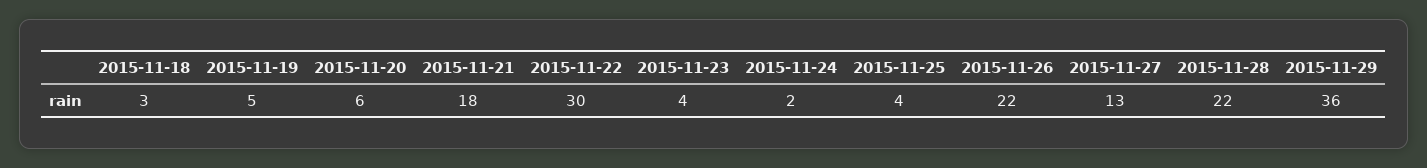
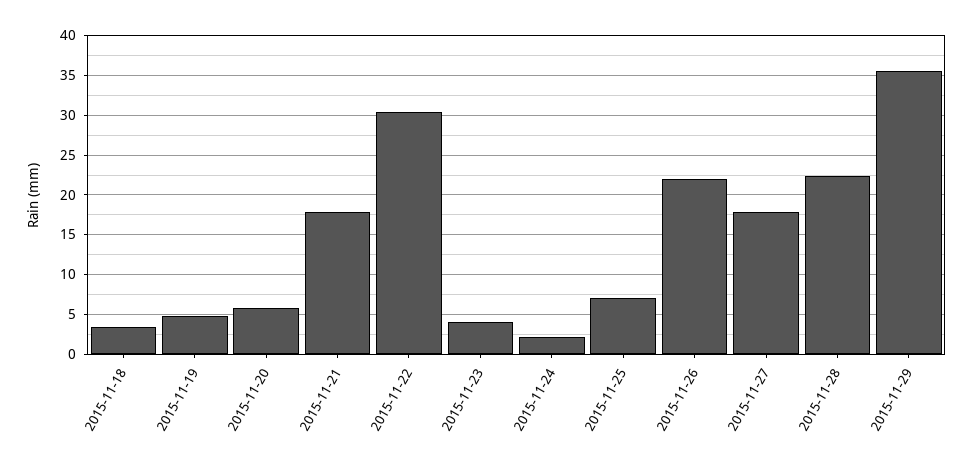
  {
    "2015-11-18": 3,
    "2015-11-19": 5,
    "2015-11-20": 6,
    "2015-11-21": 18,
    "2015-11-22": 30,
    "2015-11-23": 4,
    "2015-11-24": 2,
-   "2015-11-25": 4,
+   "2015-11-25": 7,
    "2015-11-26": 22,
-   "2015-11-27": 13,
+   "2015-11-27": 18,
    "2015-11-28": 22,
    "2015-11-29": 36
  }

